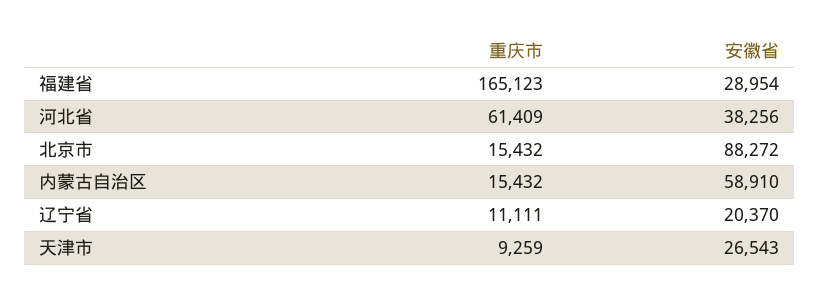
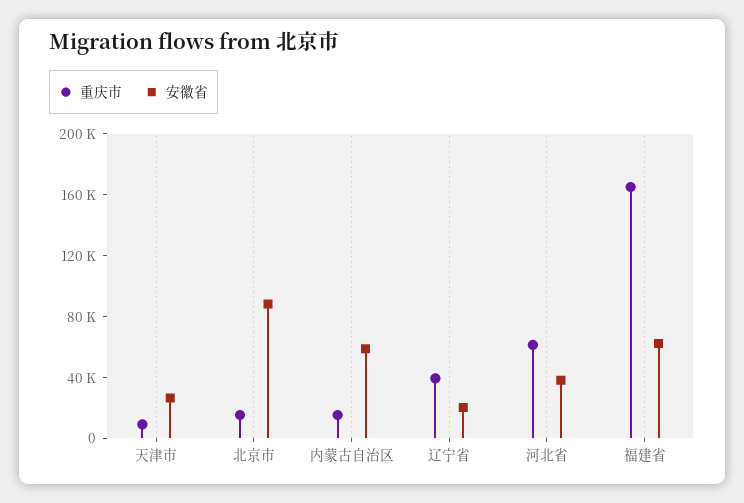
  {
    "重庆市": {
      "福建省": 165123,
      "河北省": 61409,
      "北京市": 15432,
      "内蒙古自治区": 15432,
-     "辽宁省": 11111,
+     "辽宁省": 40000,
      "天津市": 9259
    },
    "安徽省": {
-     "福建省": 28954,
+     "福建省": 60000,
      "河北省": 38256,
      "北京市": 88272,
      "内蒙古自治区": 58910,
      "辽宁省": 20370,
      "天津市": 26543
    }
  }

